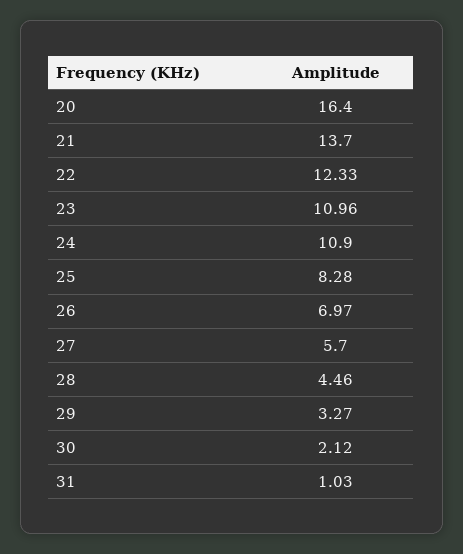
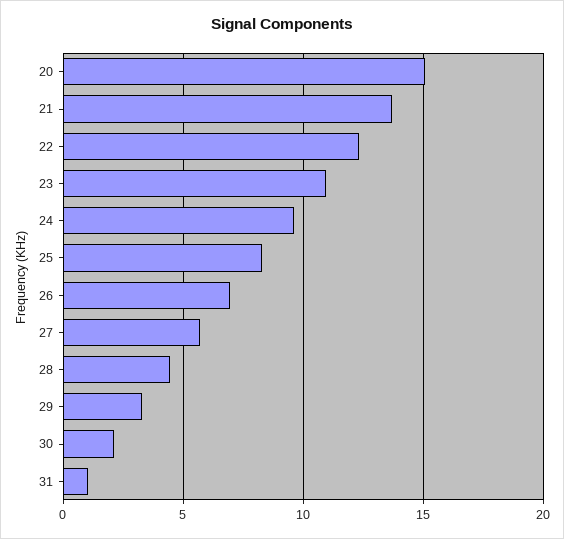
  {
-   "20": 16.4,
+   "20": 15,
    "21": 13.7,
    "22": 12.33,
    "23": 10.96,
-   "24": 10.9,
+   "24": 9.5,
    "25": 8.28,
    "26": 6.97,
    "27": 5.7,
    "28": 4.46,
    "29": 3.27,
    "30": 2.12,
    "31": 1.03
  }

